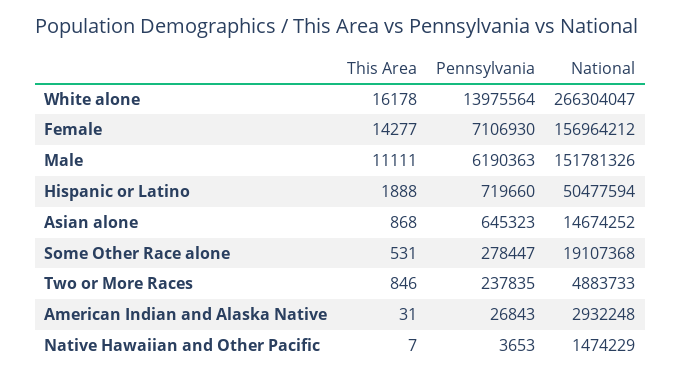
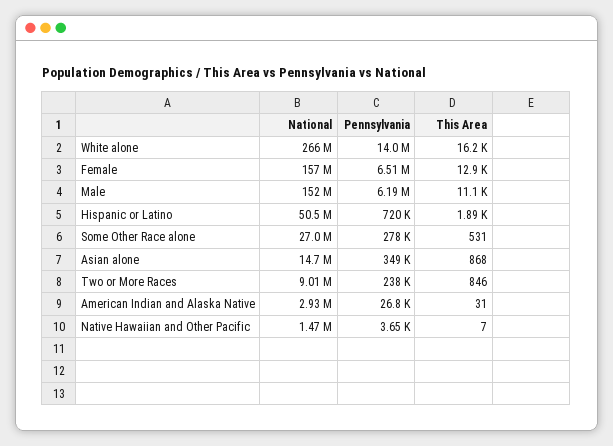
  {
    "This Area": {
      "White alone": 16178,
-     "Female": 14277,
+     "Female": 12900,
      "Male": 11111,
      "Hispanic or Latino": 1888,
      "Asian alone": 868,
      "Some Other Race alone": 531,
      "Two or More Races": 846,
      "American Indian and Alaska Native": 31,
      "Native Hawaiian and Other Pacific": 7
    },
    "Pennsylvania": {
      "White alone": 13975564,
-     "Female": 7106930,
+     "Female": 6510000,
      "Male": 6190363,
      "Hispanic or Latino": 719660,
-     "Asian alone": 645323,
+     "Asian alone": 349000,
      "Some Other Race alone": 278447,
      "Two or More Races": 237835,
      "American Indian and Alaska Native": 26843,
      "Native Hawaiian and Other Pacific": 3653
    },
    "National": {
      "White alone": 266304047,
      "Female": 156964212,
      "Male": 151781326,
      "Hispanic or Latino": 50477594,
      "Asian alone": 14674252,
-     "Some Other Race alone": 19107368,
+     "Some Other Race alone": 27000000,
-     "Two or More Races": 4883733,
+     "Two or More Races": 9010000,
      "American Indian and Alaska Native": 2932248,
      "Native Hawaiian and Other Pacific": 1474229
    }
  }

